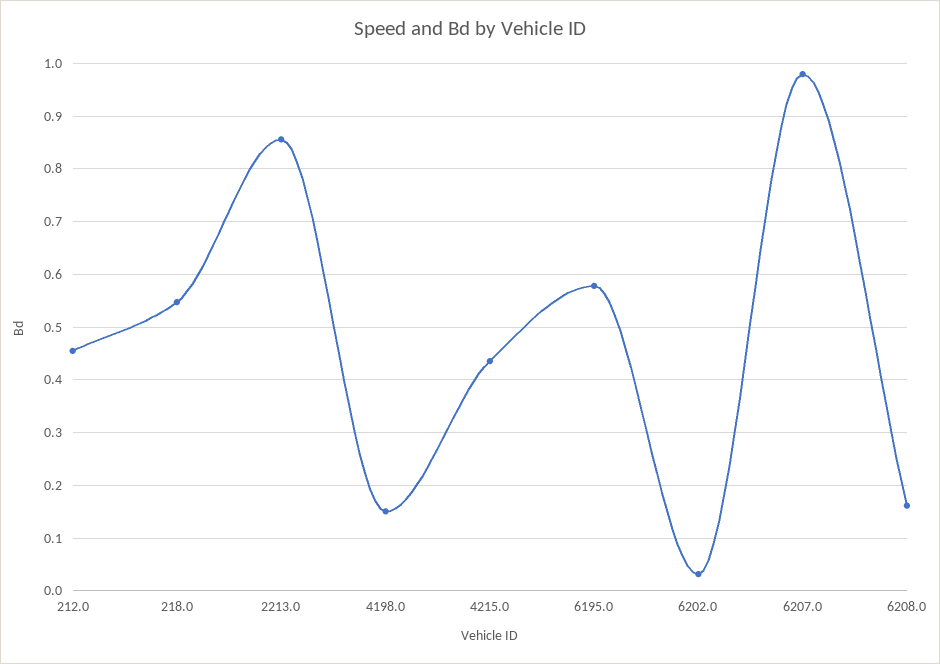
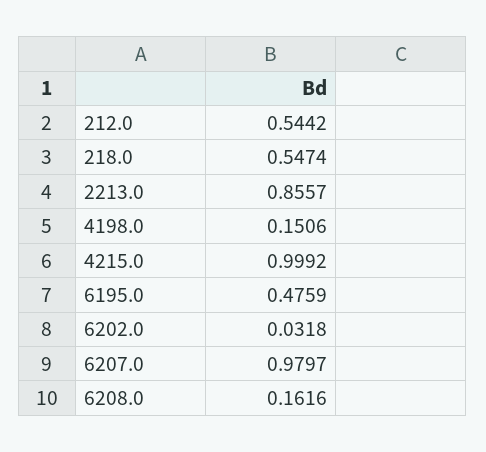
  {
-   "212.0": 0.46,
+   "212.0": 0.5442,
    "218.0": 0.5474,
    "2213.0": 0.8557,
    "4198.0": 0.1506,
-   "4215.0": 0.44,
+   "4215.0": 0.9992,
-   "6195.0": 0.58,
+   "6195.0": 0.4759,
    "6202.0": 0.0318,
    "6207.0": 0.9797,
    "6208.0": 0.1616
  }

